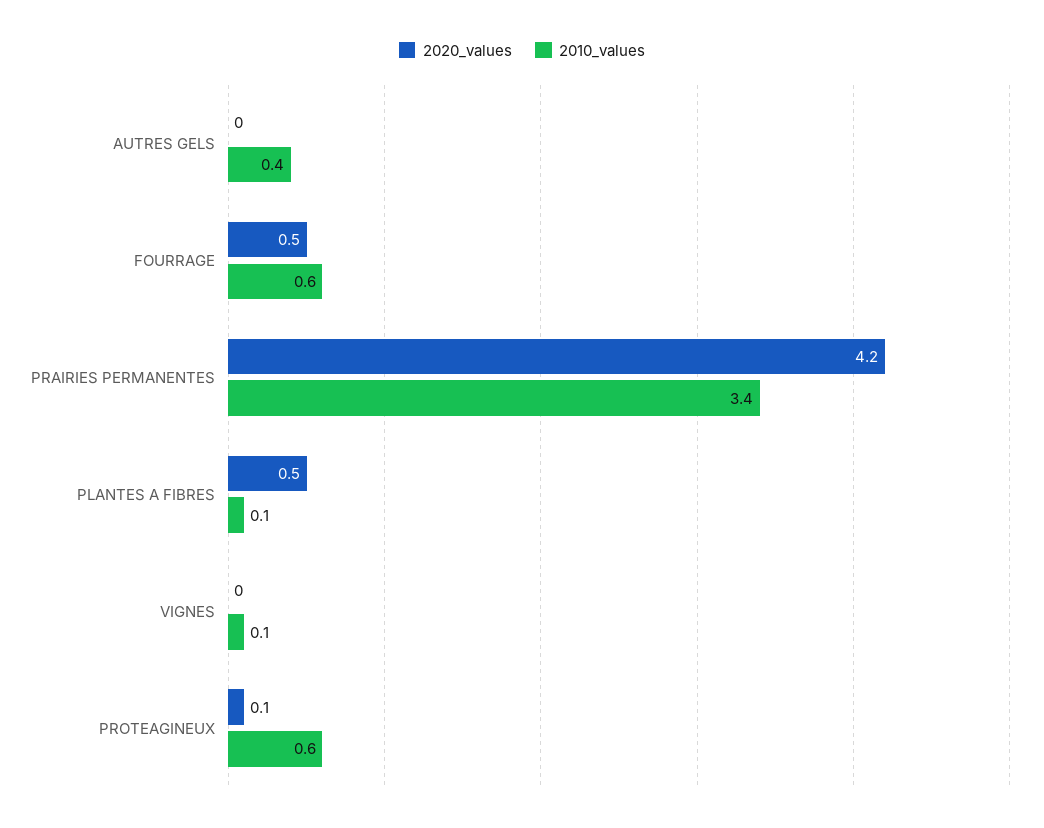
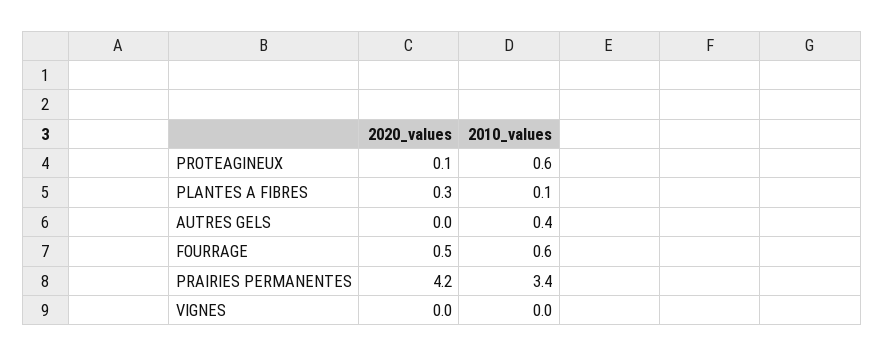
  {
    "2020_values": {
      "AUTRES GELS": 0,
      "FOURRAGE": 0.5,
      "PRAIRIES PERMANENTES": 4.2,
-     "PLANTES A FIBRES": 0.5,
+     "PLANTES A FIBRES": 0.3,
      "VIGNES": 0,
      "PROTEAGINEUX": 0.1
    },
    "2010_values": {
      "AUTRES GELS": 0.4,
      "FOURRAGE": 0.6,
      "PRAIRIES PERMANENTES": 3.4,
      "PLANTES A FIBRES": 0.1,
-     "VIGNES": 0.1,
+     "VIGNES": 0,
      "PROTEAGINEUX": 0.6
    }
  }

